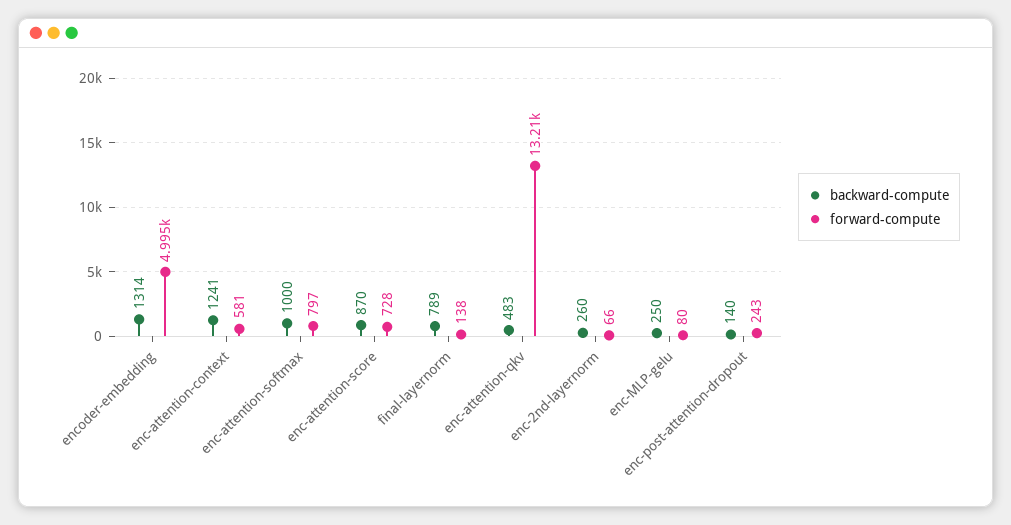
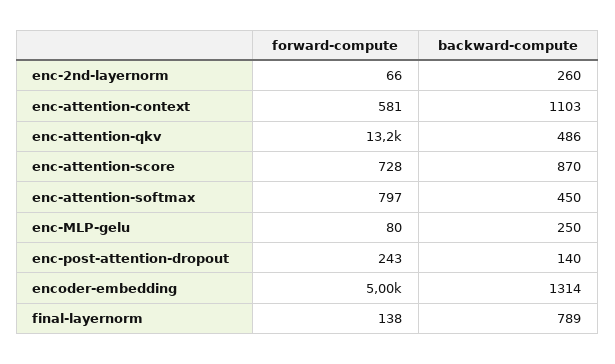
  {
    "backward-compute": {
      "encoder-embedding": 1314,
-     "enc-attention-context": 1241,
+     "enc-attention-context": 1103,
-     "enc-attention-softmax": 1000,
+     "enc-attention-softmax": 450,
      "enc-attention-score": 870,
      "final-layernorm": 789,
-     "enc-attention-qkv": 483,
+     "enc-attention-qkv": 486,
      "enc-2nd-layernorm": 260,
      "enc-MLP-gelu": 250,
      "enc-post-attention-dropout": 140
    },
    "forward-compute": {
      "encoder-embedding": 4995,
      "enc-attention-context": 581,
      "enc-attention-softmax": 797,
      "enc-attention-score": 728,
      "final-layernorm": 138,
      "enc-attention-qkv": 13210,
      "enc-2nd-layernorm": 66,
      "enc-MLP-gelu": 80,
      "enc-post-attention-dropout": 243
    }
  }

